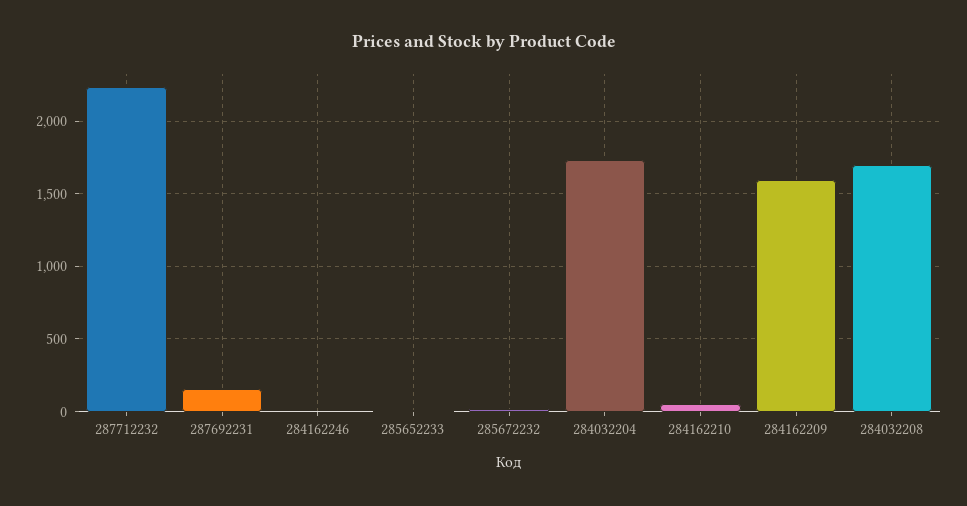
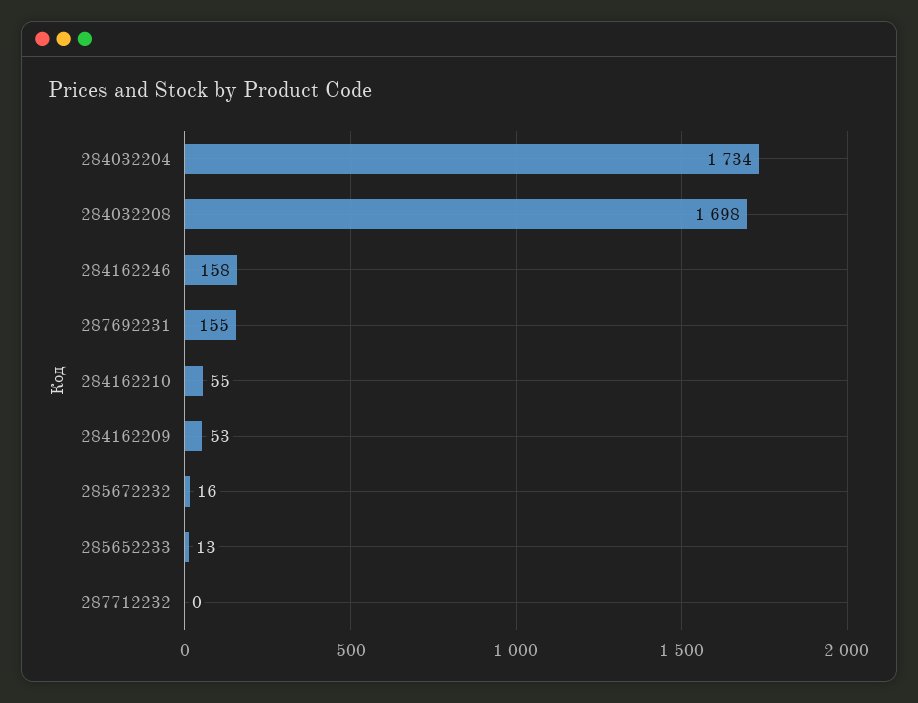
  {
-   "287712232": 2250,
+   "287712232": 0,
    "287692231": 155,
-   "284162246": 0,
+   "284162246": 158,
    "285652233": 13,
    "285672232": 16,
    "284032204": 1734,
    "284162210": 55,
-   "284162209": 1600,
+   "284162209": 53,
    "284032208": 1698
  }

